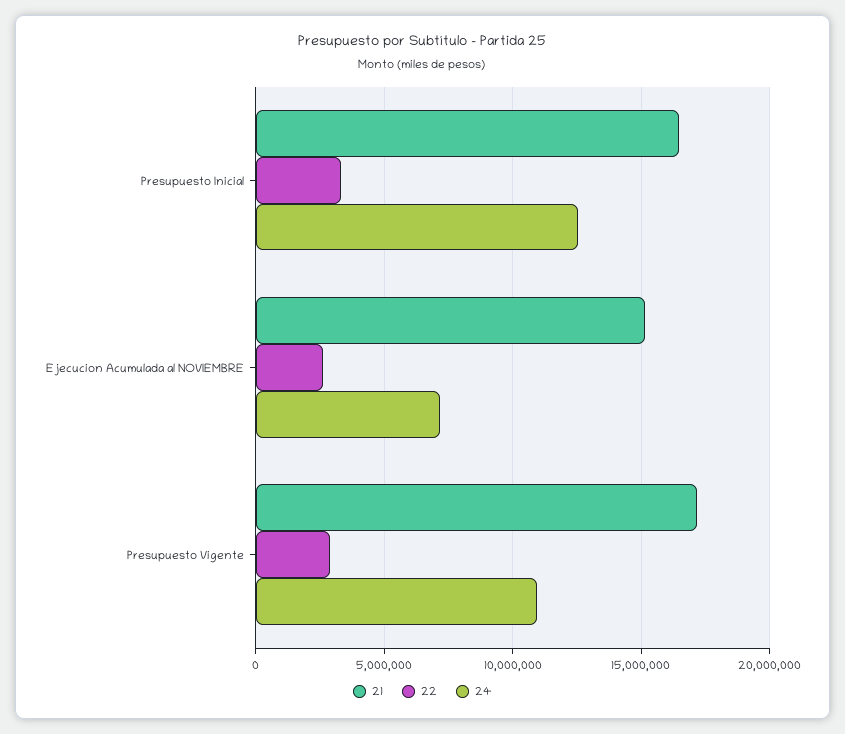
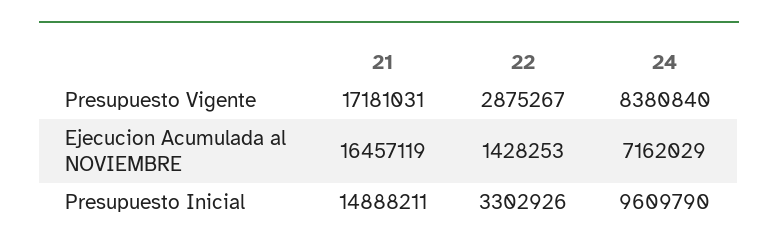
  {
    "21": {
-     "Presupuesto Inicial": 16500000,
+     "Presupuesto Inicial": 14888211,
-     "Ejecucion Acumulada al NOVIEMBRE": 15000000,
+     "Ejecucion Acumulada al NOVIEMBRE": 16457119,
      "Presupuesto Vigente": 17181031
    },
    "22": {
      "Presupuesto Inicial": 3302926,
-     "Ejecucion Acumulada al NOVIEMBRE": 2500000,
+     "Ejecucion Acumulada al NOVIEMBRE": 1428253,
      "Presupuesto Vigente": 2875267
    },
    "24": {
-     "Presupuesto Inicial": 12500000,
+     "Presupuesto Inicial": 9609790,
      "Ejecucion Acumulada al NOVIEMBRE": 7162029,
-     "Presupuesto Vigente": 11000000
+     "Presupuesto Vigente": 8380840
    }
  }

